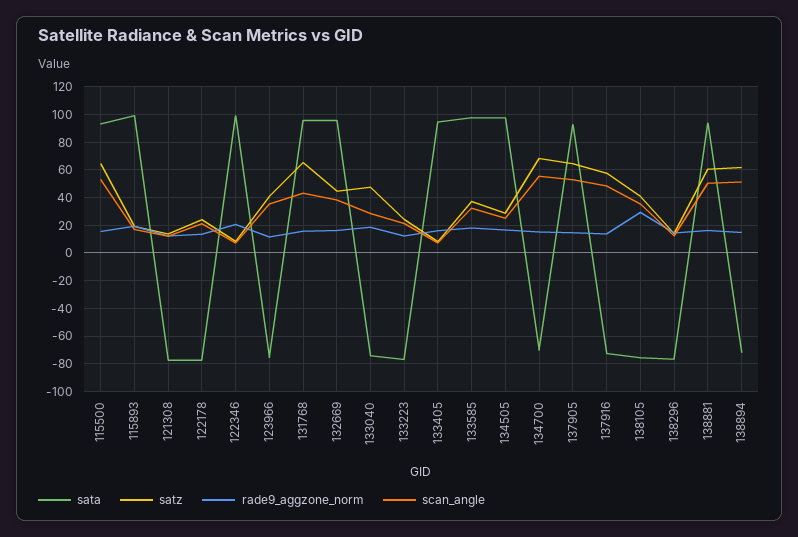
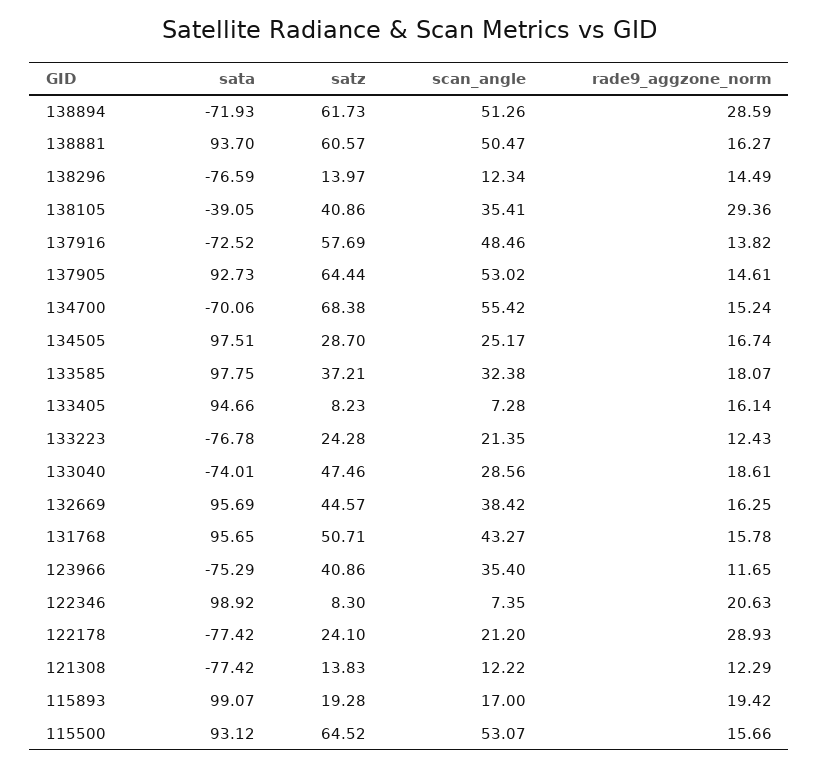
  {
    "sata": {
      "115500": 93.12,
      "115893": 99.07,
      "121308": -77.42,
      "122178": -77.42,
      "122346": 98.92,
      "123966": -75.29,
      "131768": 95.65,
      "132669": 95.69,
      "133040": -74.01,
      "133223": -76.78,
      "133405": 94.66,
      "133585": 97.75,
      "134505": 97.51,
      "134700": -70.06,
      "137905": 92.73,
      "137916": -72.52,
-     "138105": -75,
+     "138105": -39.05,
      "138296": -76.59,
      "138881": 93.7,
      "138894": -71.93
    },
    "satz": {
      "115500": 64.52,
      "115893": 19.28,
      "121308": 13.83,
      "122178": 24.1,
      "122346": 8.3,
      "123966": 40.86,
-     "131768": 65,
+     "131768": 50.71,
      "132669": 44.57,
      "133040": 47.46,
      "133223": 24.28,
      "133405": 8.23,
      "133585": 37.21,
      "134505": 28.7,
      "134700": 68.38,
      "137905": 64.44,
      "137916": 57.69,
      "138105": 40.86,
      "138296": 13.97,
      "138881": 60.57,
      "138894": 61.73
    },
    "rade9_aggzone_norm": {
      "115500": 15.66,
      "115893": 19.42,
      "121308": 12.29,
-     "122178": 15,
+     "122178": 28.93,
      "122346": 20.63,
      "123966": 11.65,
      "131768": 15.78,
      "132669": 16.25,
      "133040": 18.61,
      "133223": 12.43,
      "133405": 16.14,
      "133585": 18.07,
      "134505": 16.74,
      "134700": 15.24,
      "137905": 14.61,
      "137916": 13.82,
      "138105": 29.36,
      "138296": 14.49,
      "138881": 16.27,
-     "138894": 15
+     "138894": 28.59
    },
    "scan_angle": {
      "115500": 53.07,
      "115893": 17,
      "121308": 12.22,
      "122178": 21.2,
      "122346": 7.35,
      "123966": 35.4,
      "131768": 43.27,
      "132669": 38.42,
      "133040": 28.56,
      "133223": 21.35,
      "133405": 7.28,
      "133585": 32.38,
      "134505": 25.17,
      "134700": 55.42,
      "137905": 53.02,
      "137916": 48.46,
      "138105": 35.41,
      "138296": 12.34,
      "138881": 50.47,
      "138894": 51.26
    }
  }

